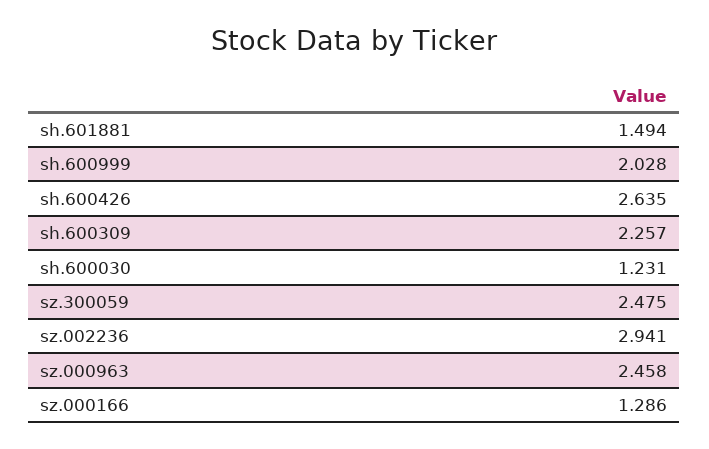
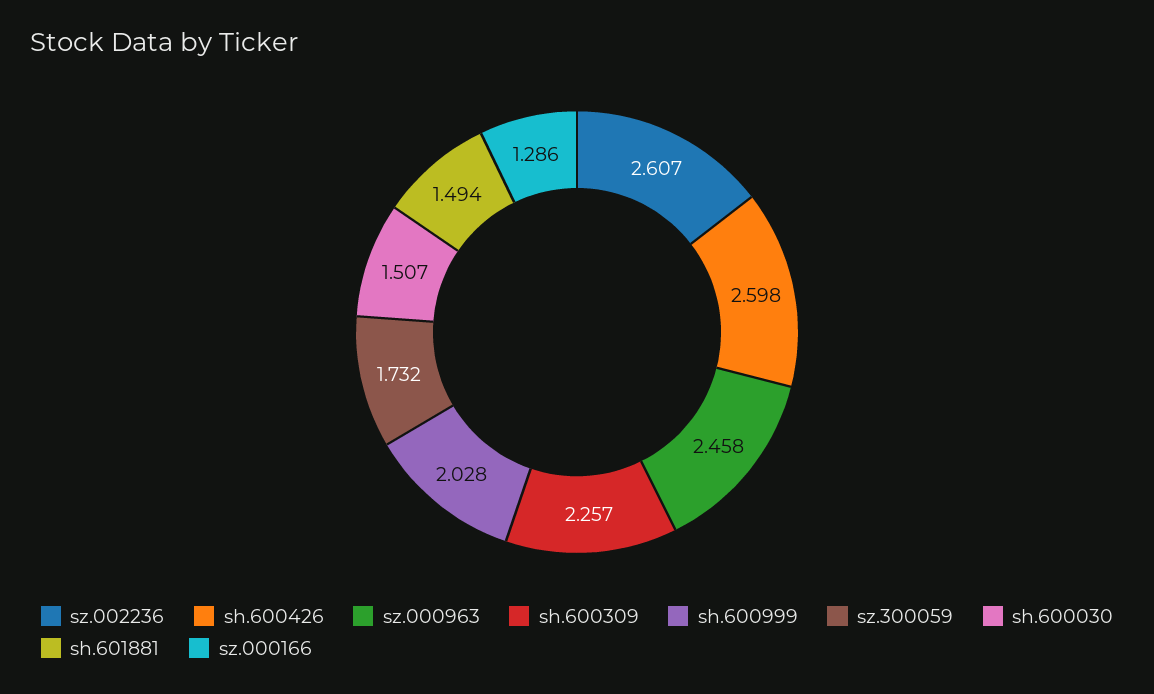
  {
    "sh.601881": 1.494,
    "sh.600999": 2.028,
-   "sh.600426": 2.635,
+   "sh.600426": 2.598,
    "sh.600309": 2.257,
-   "sh.600030": 1.231,
+   "sh.600030": 1.507,
-   "sz.300059": 2.475,
+   "sz.300059": 1.732,
-   "sz.002236": 2.941,
+   "sz.002236": 2.607,
    "sz.000963": 2.458,
    "sz.000166": 1.286
  }

